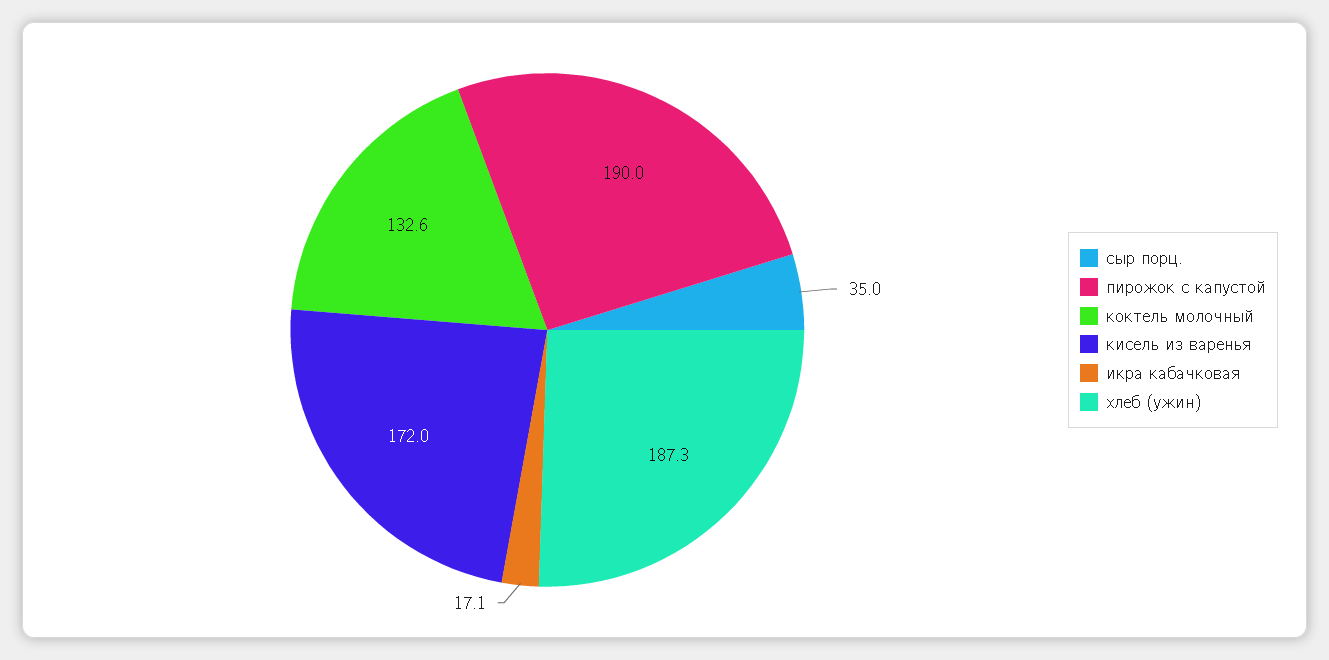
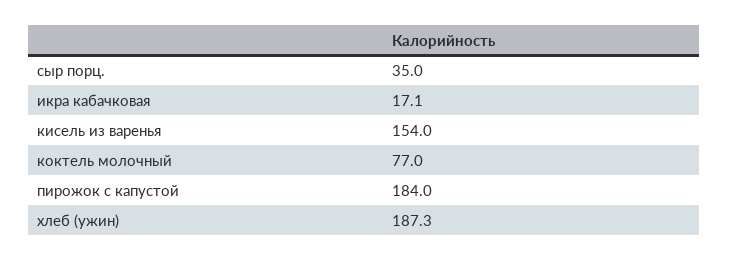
  {
    "сыр порц.": 35,
-   "пирожок с капустой": 190,
+   "пирожок с капустой": 184,
-   "коктель молочный": 132.6,
+   "коктель молочный": 77,
-   "кисель из варенья": 172,
+   "кисель из варенья": 154,
    "икра кабачковая": 17.1,
    "хлеб (ужин)": 187.3
  }

